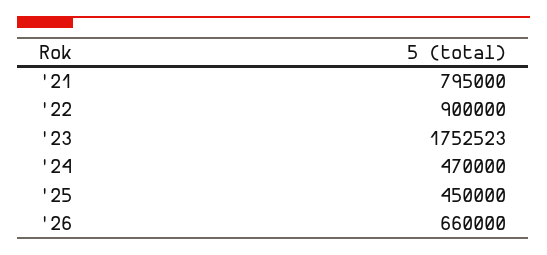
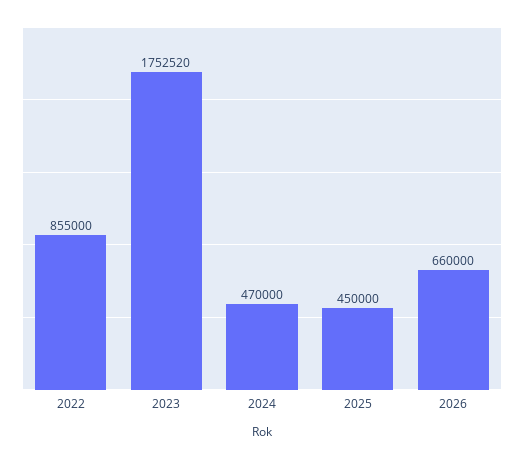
  {
-   "'21": 795000,
-   "'22": 900000,
+   "'22": 855000,
-   "'23": 1752523,
+   "'23": 1752520,
    "'24": 470000,
    "'25": 450000,
    "'26": 660000
  }

